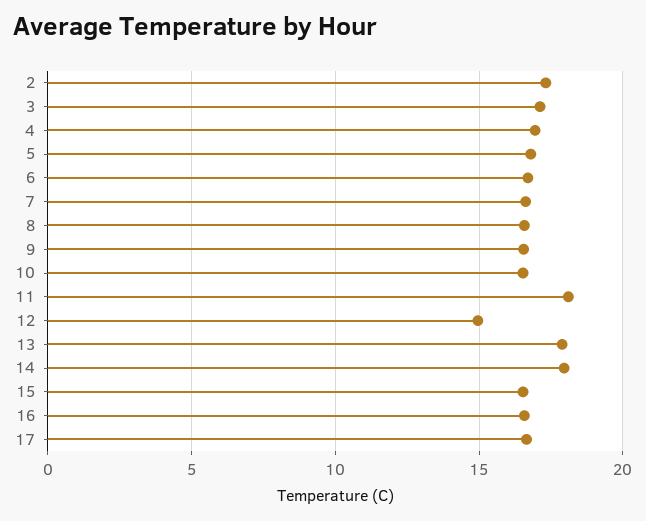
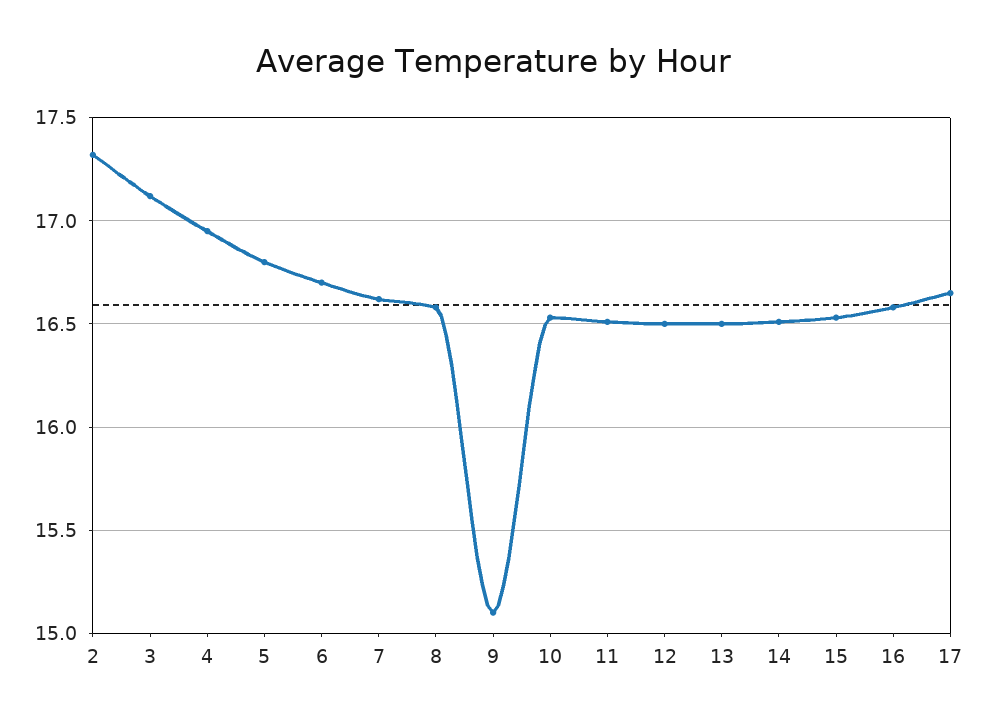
  {
    "2": 17.3,
    "3": 17.1,
    "4": 16.95,
    "5": 16.8,
    "6": 16.7,
    "7": 16.6,
    "8": 16.6,
-   "9": 16.5,
+   "9": 15.1,
    "10": 16.55,
-   "11": 18,
+   "11": 16.5,
-   "12": 15,
+   "12": 16.5,
-   "13": 18,
+   "13": 16.5,
-   "14": 18,
+   "14": 16.5,
    "15": 16.55,
    "16": 16.6,
    "17": 16.65
  }

